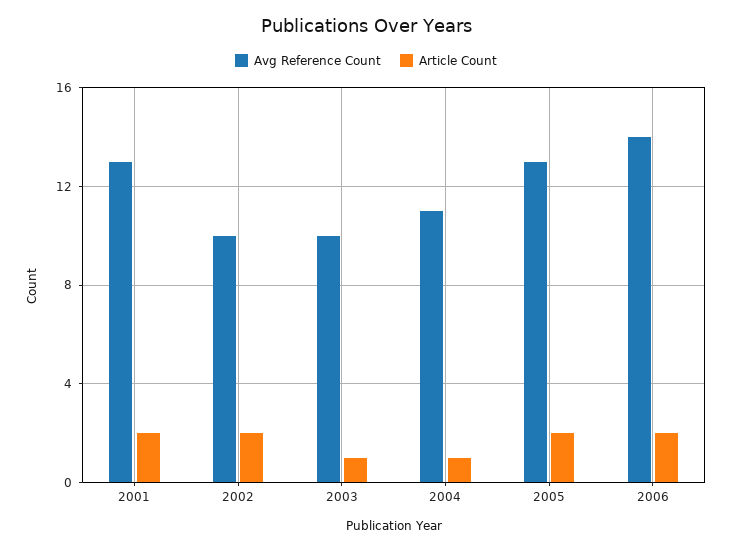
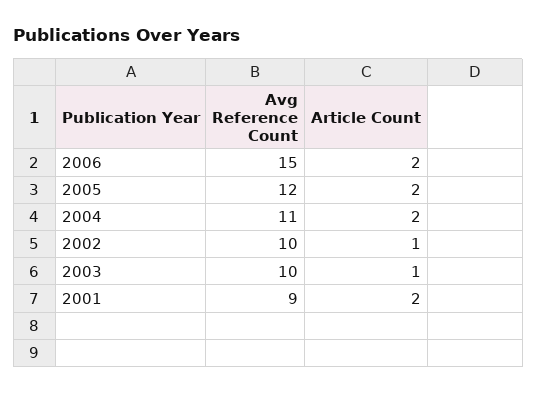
  {
    "Avg Reference Count": {
-     "2001": 13,
+     "2001": 9,
      "2002": 10,
      "2003": 10,
      "2004": 11,
-     "2005": 13,
+     "2005": 12,
-     "2006": 14
+     "2006": 15
    },
    "Article Count": {
      "2001": 2,
-     "2002": 2,
+     "2002": 1,
      "2003": 1,
-     "2004": 1,
+     "2004": 2,
      "2005": 2,
      "2006": 2
    }
  }

